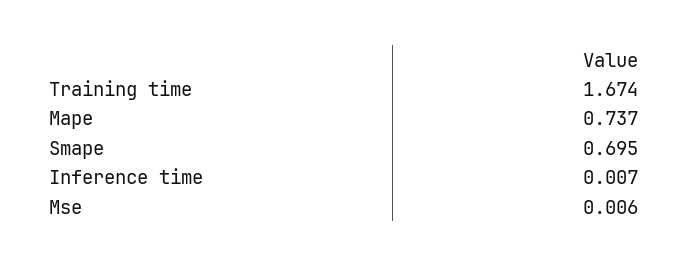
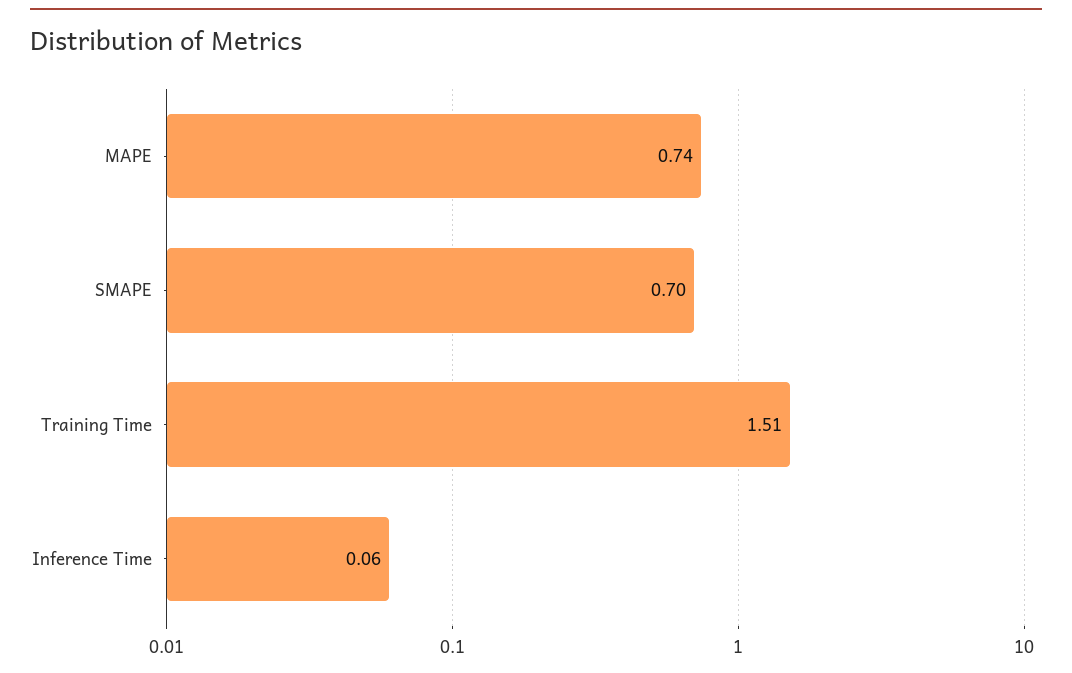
  {
-   "Training time": 1.674,
+   "Training time": 1.51,
    "Mape": 0.737,
    "Smape": 0.695,
-   "Inference time": 0.007,
+   "Inference time": 0.06
-   "Mse": 0.006
  }

